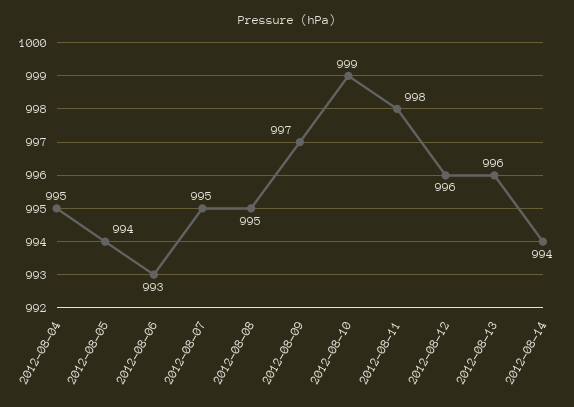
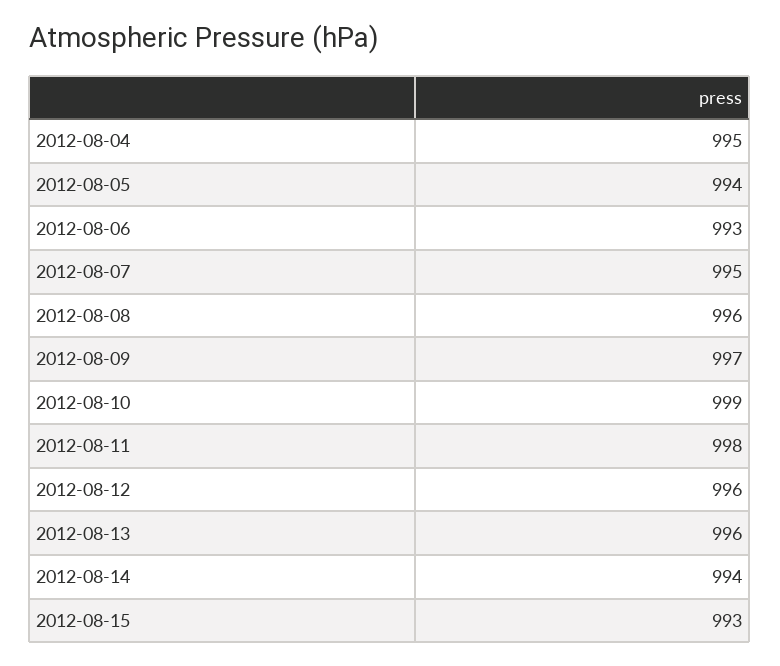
  {
    "2012-08-04": 995,
    "2012-08-05": 994,
    "2012-08-06": 993,
    "2012-08-07": 995,
-   "2012-08-08": 995,
+   "2012-08-08": 996,
    "2012-08-09": 997,
    "2012-08-10": 999,
    "2012-08-11": 998,
    "2012-08-12": 996,
    "2012-08-13": 996,
-   "2012-08-14": 994
+   "2012-08-14": 994,
+   "2012-08-15": 993
  }

